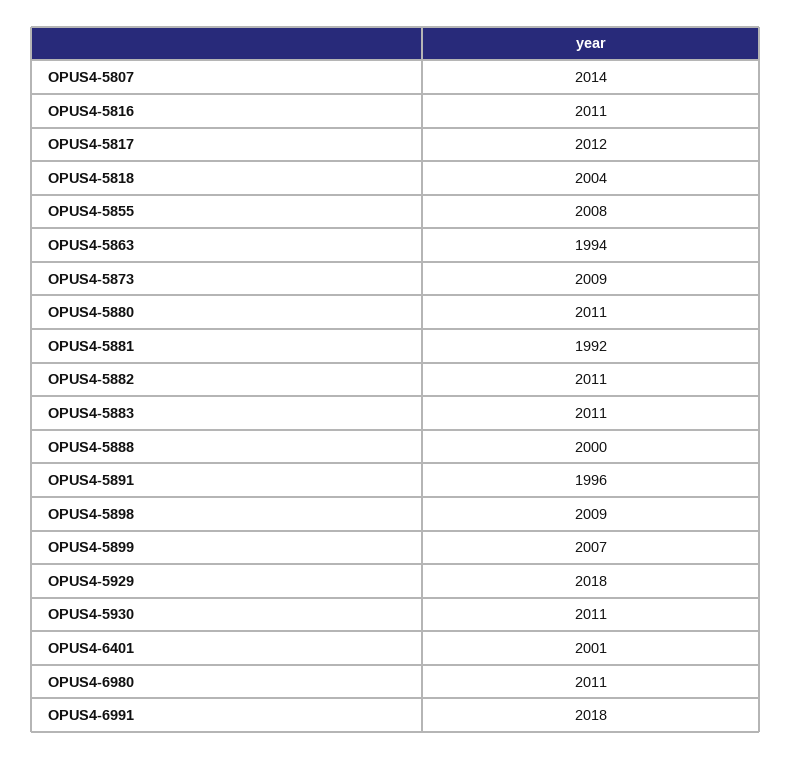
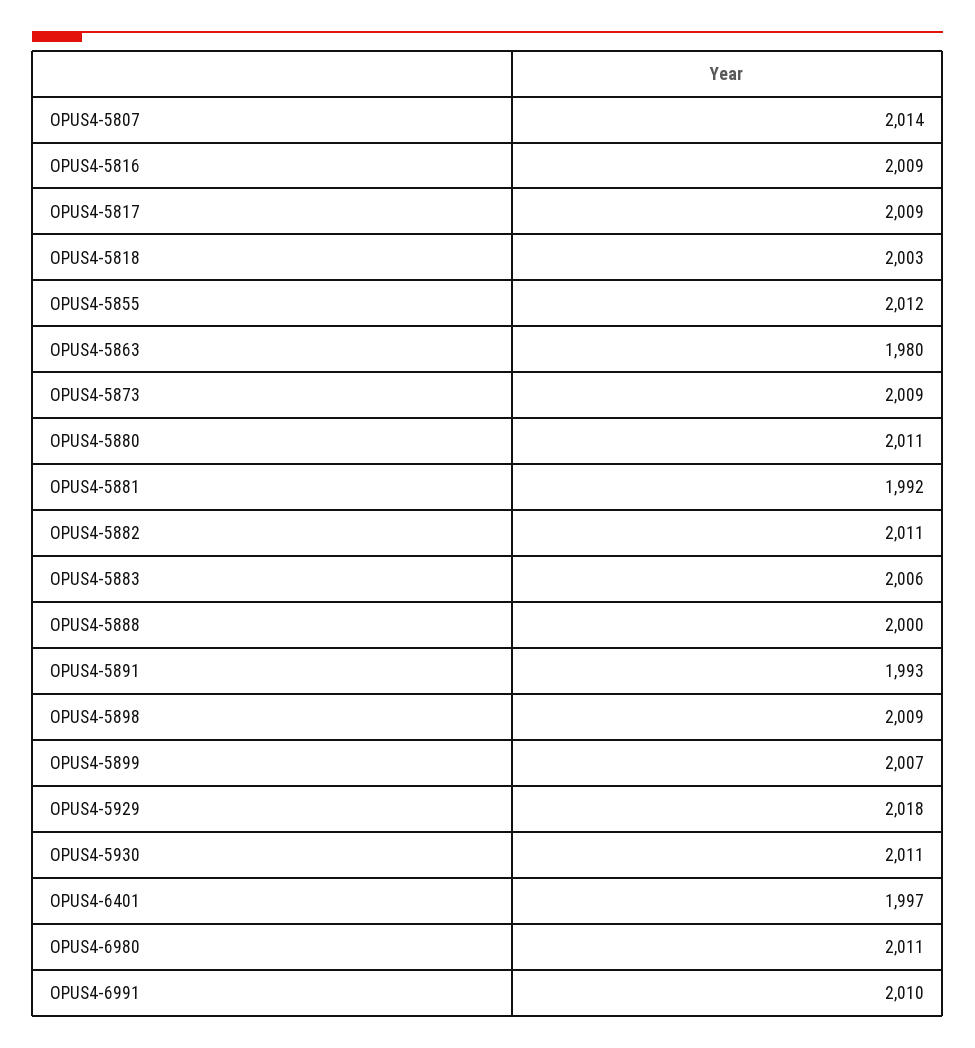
  {
    "OPUS4-5807": 2014,
-   "OPUS4-5816": 2011,
+   "OPUS4-5816": 2009,
-   "OPUS4-5817": 2012,
+   "OPUS4-5817": 2009,
-   "OPUS4-5818": 2004,
+   "OPUS4-5818": 2003,
-   "OPUS4-5855": 2008,
+   "OPUS4-5855": 2012,
-   "OPUS4-5863": 1994,
+   "OPUS4-5863": 1980,
    "OPUS4-5873": 2009,
    "OPUS4-5880": 2011,
    "OPUS4-5881": 1992,
    "OPUS4-5882": 2011,
-   "OPUS4-5883": 2011,
+   "OPUS4-5883": 2006,
    "OPUS4-5888": 2000,
-   "OPUS4-5891": 1996,
+   "OPUS4-5891": 1993,
    "OPUS4-5898": 2009,
    "OPUS4-5899": 2007,
    "OPUS4-5929": 2018,
    "OPUS4-5930": 2011,
-   "OPUS4-6401": 2001,
+   "OPUS4-6401": 1997,
    "OPUS4-6980": 2011,
-   "OPUS4-6991": 2018
+   "OPUS4-6991": 2010
  }

